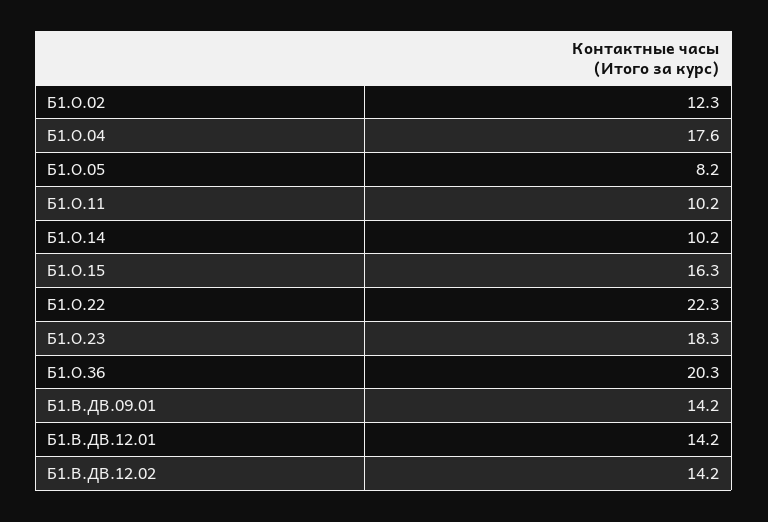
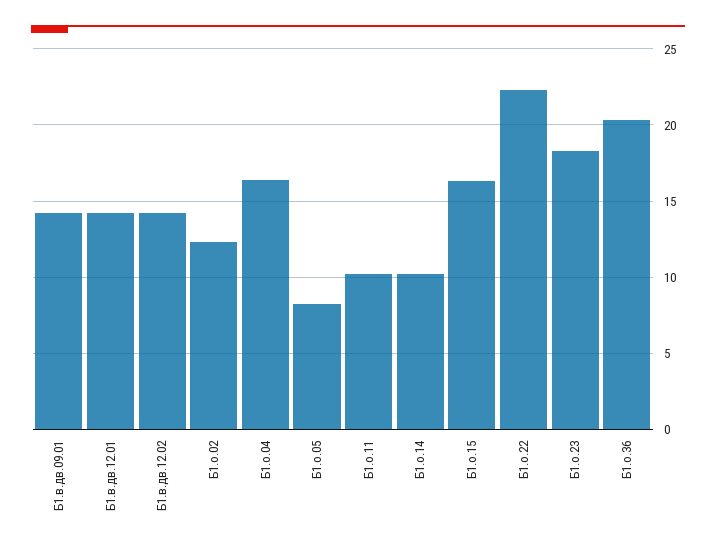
  {
    "Б1.О.02": 12.3,
-   "Б1.О.04": 17.6,
+   "Б1.О.04": 16.5,
    "Б1.О.05": 8.2,
    "Б1.О.11": 10.2,
    "Б1.О.14": 10.2,
    "Б1.О.15": 16.3,
    "Б1.О.22": 22.3,
    "Б1.О.23": 18.3,
    "Б1.О.36": 20.3,
    "Б1.В.ДВ.09.01": 14.2,
    "Б1.В.ДВ.12.01": 14.2,
    "Б1.В.ДВ.12.02": 14.2
  }

